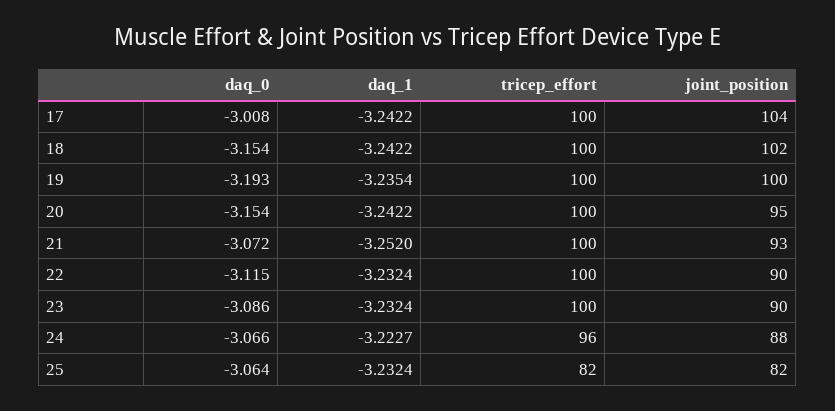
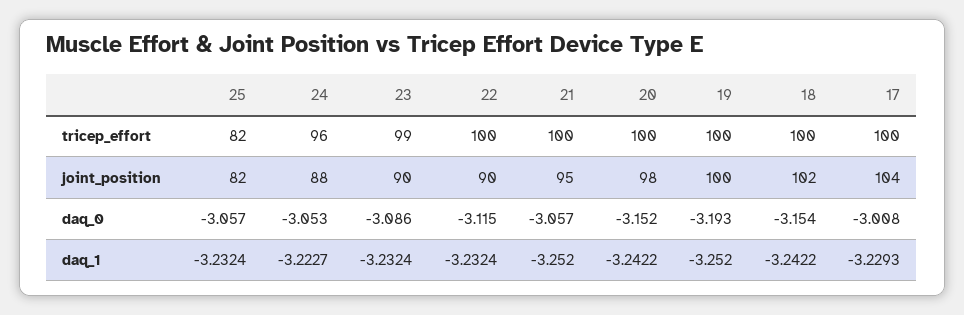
  {
    "daq_0": {
      "17": -3.008,
      "18": -3.154,
      "19": -3.193,
-     "20": -3.154,
+     "20": -3.152,
-     "21": -3.072,
+     "21": -3.057,
      "22": -3.115,
      "23": -3.086,
-     "24": -3.066,
+     "24": -3.053,
-     "25": -3.064
+     "25": -3.057
    },
    "daq_1": {
-     "17": -3.2422,
+     "17": -3.2293,
      "18": -3.2422,
-     "19": -3.2354,
+     "19": -3.252,
      "20": -3.2422,
      "21": -3.252,
      "22": -3.2324,
      "23": -3.2324,
      "24": -3.2227,
      "25": -3.2324
    },
    "tricep_effort": {
      "17": 100,
      "18": 100,
      "19": 100,
      "20": 100,
      "21": 100,
      "22": 100,
-     "23": 100,
+     "23": 99,
      "24": 96,
      "25": 82
    },
    "joint_position": {
      "17": 104,
      "18": 102,
      "19": 100,
-     "20": 95,
+     "20": 98,
-     "21": 93,
+     "21": 95,
      "22": 90,
      "23": 90,
      "24": 88,
      "25": 82
    }
  }

